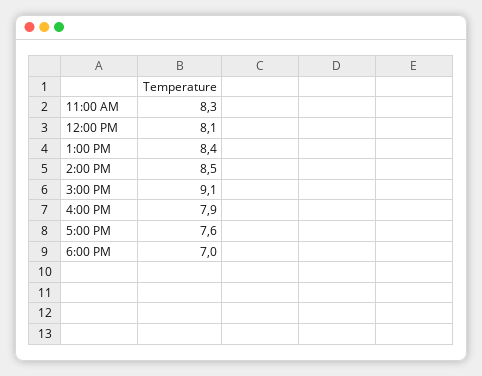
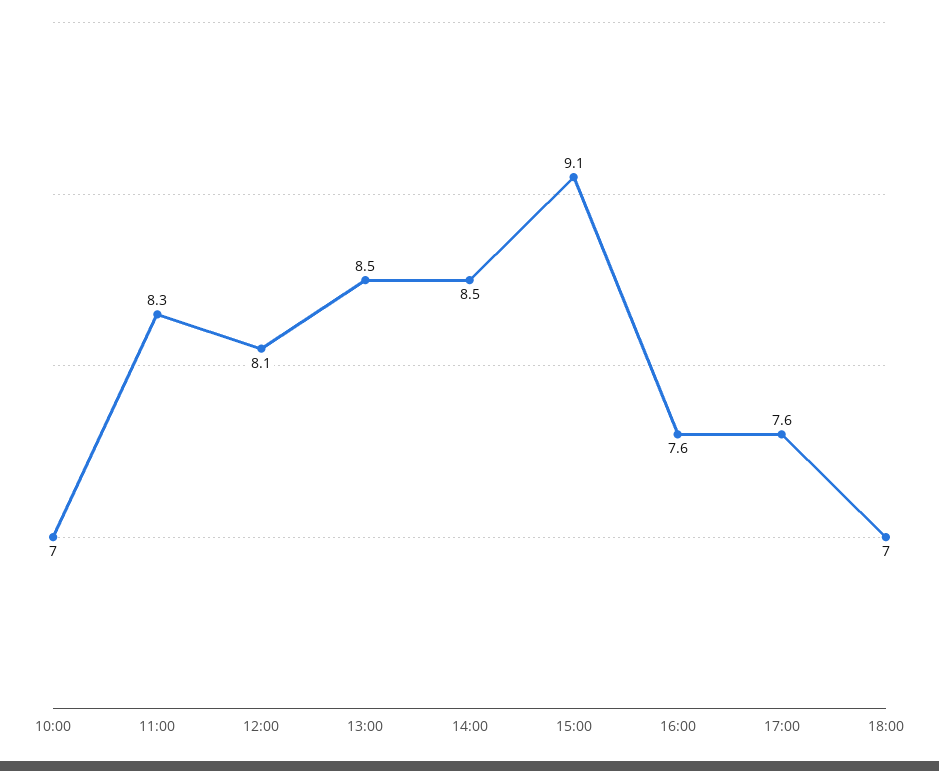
  {
    "11:00 AM": 8.3,
    "12:00 PM": 8.1,
-   "1:00 PM": 8.4,
+   "1:00 PM": 8.5,
    "2:00 PM": 8.5,
    "3:00 PM": 9.1,
-   "4:00 PM": 7.9,
+   "4:00 PM": 7.6,
    "5:00 PM": 7.6,
-   "6:00 PM": 7
+   "6:00 PM": 7,
+   "10:00": 7
  }

